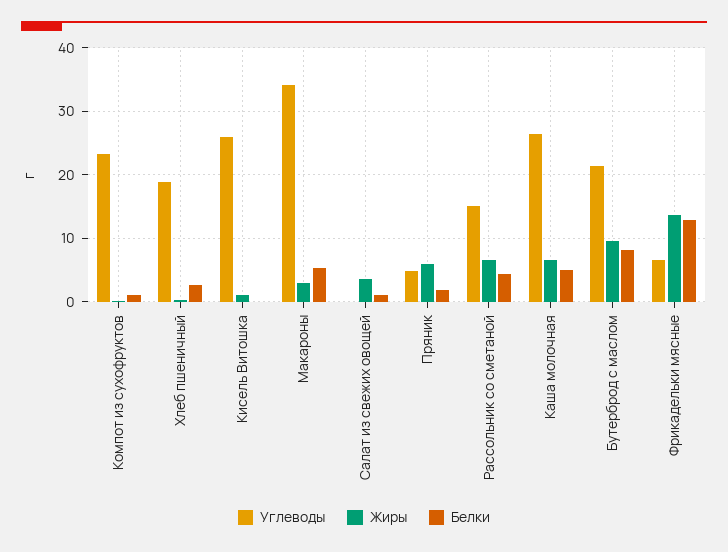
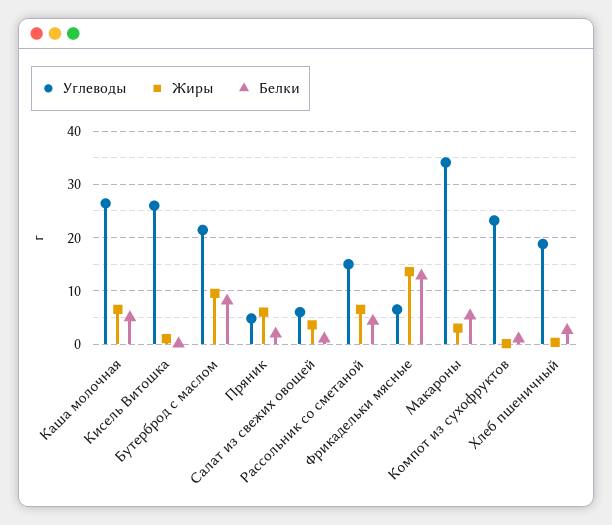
  {
    "Углеводы": {
      "Компот из сухофруктов": 23,
      "Хлеб пшеничный": 19,
      "Кисель Витошка": 26,
      "Макароны": 34,
-     "Салат из свежих овощей": 0,
+     "Салат из свежих овощей": 6,
      "Пряник": 5,
      "Рассольник со сметаной": 15,
      "Каша молочная": 26,
      "Бутерброд с маслом": 21,
      "Фрикадельки мясные": 7
    },
    "Жиры": {
      "Компот из сухофруктов": 0,
      "Хлеб пшеничный": 0,
      "Кисель Витошка": 1,
      "Макароны": 3,
      "Салат из свежих овощей": 4,
      "Пряник": 6,
      "Рассольник со сметаной": 7,
      "Каша молочная": 7,
      "Бутерброд с маслом": 10,
      "Фрикадельки мясные": 14
    },
    "Белки": {
      "Компот из сухофруктов": 1,
      "Хлеб пшеничный": 3,
      "Кисель Витошка": 0,
      "Макароны": 5,
      "Салат из свежих овощей": 1,
      "Пряник": 2,
      "Рассольник со сметаной": 4,
      "Каша молочная": 5,
      "Бутерброд с маслом": 8,
      "Фрикадельки мясные": 13
    }
  }

